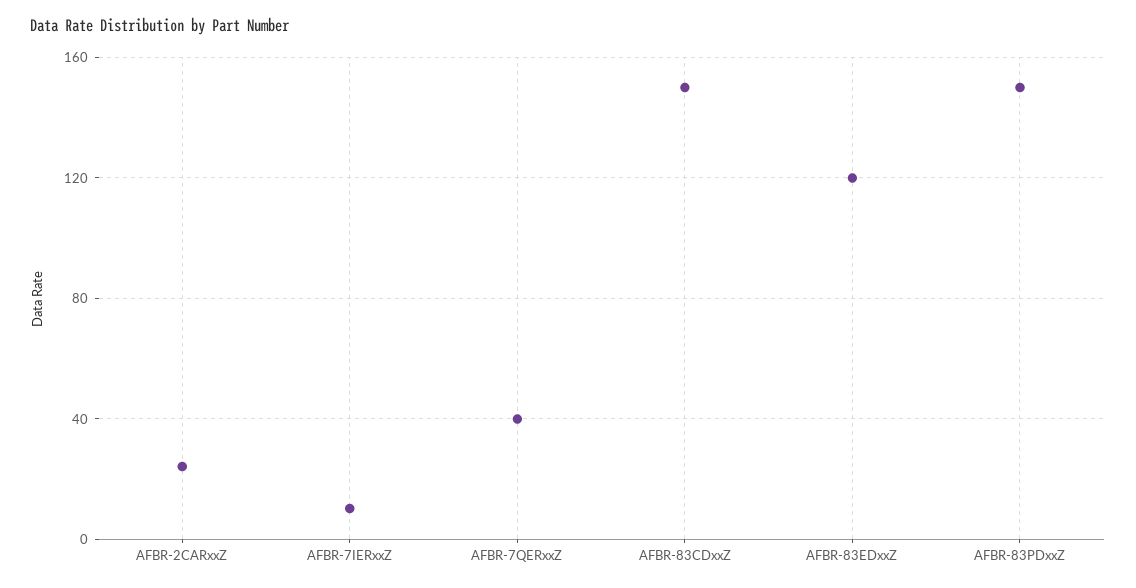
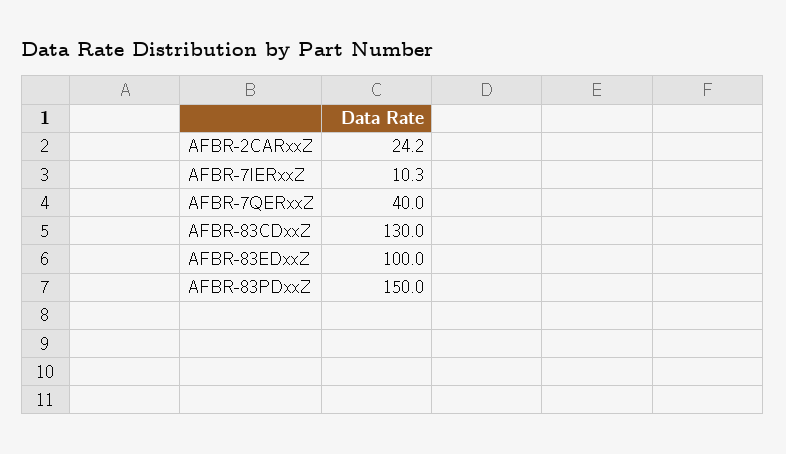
  {
    "AFBR-2CARxxZ": 24.2,
    "AFBR-7IERxxZ": 10.3,
    "AFBR-7QERxxZ": 40,
-   "AFBR-83CDxxZ": 150,
+   "AFBR-83CDxxZ": 130,
-   "AFBR-83EDxxZ": 120,
+   "AFBR-83EDxxZ": 100,
    "AFBR-83PDxxZ": 150
  }

